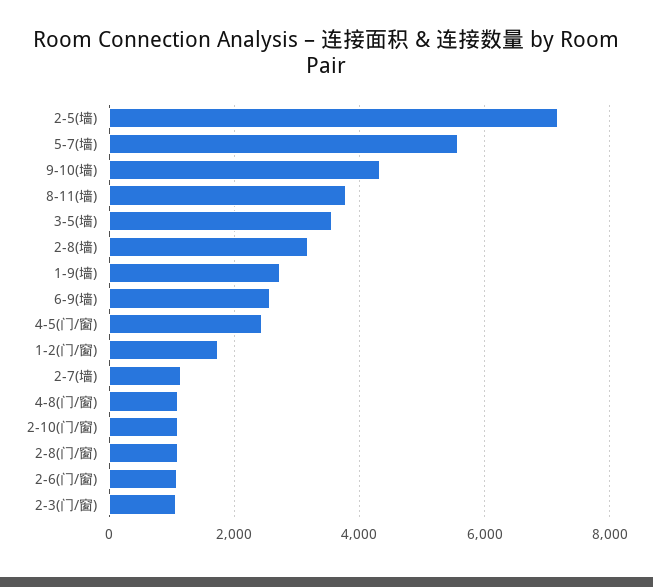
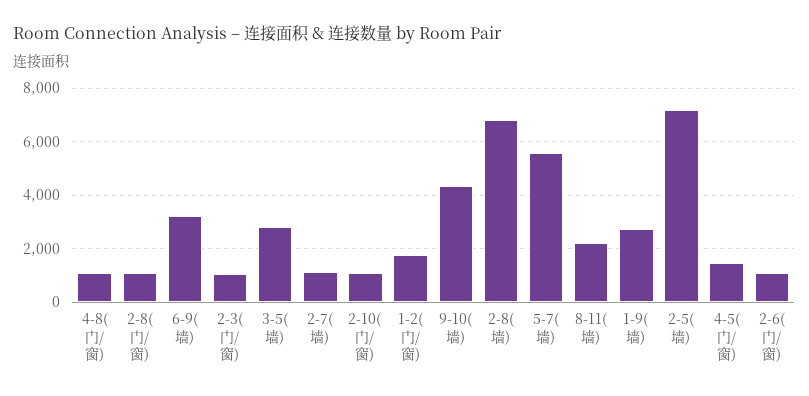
  {
    "2-5(墙)": 7200,
    "5-7(墙)": 5600,
    "9-10(墙)": 4400,
-   "8-11(墙)": 3800,
+   "8-11(墙)": 2250,
-   "3-5(墙)": 3600,
+   "3-5(墙)": 2750,
-   "2-8(墙)": 3200,
+   "2-8(墙)": 6750,
    "1-9(墙)": 2800,
-   "6-9(墙)": 2600,
+   "6-9(墙)": 3250,
-   "4-5(门/窗)": 2400,
+   "4-5(门/窗)": 1500,
    "1-2(门/窗)": 1800,
    "2-7(墙)": 1200,
    "4-8(门/窗)": 1200,
    "2-10(门/窗)": 1000,
    "2-8(门/窗)": 1000,
    "2-6(门/窗)": 1000,
    "2-3(门/窗)": 1000
  }

